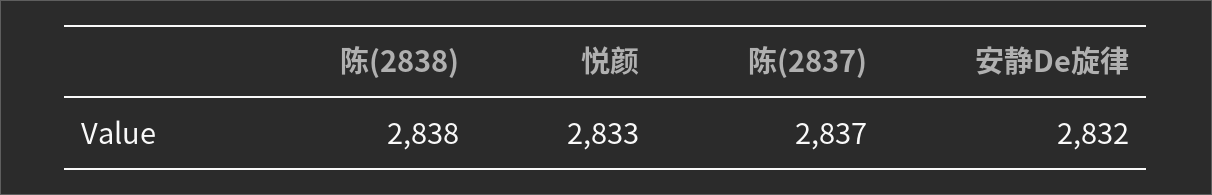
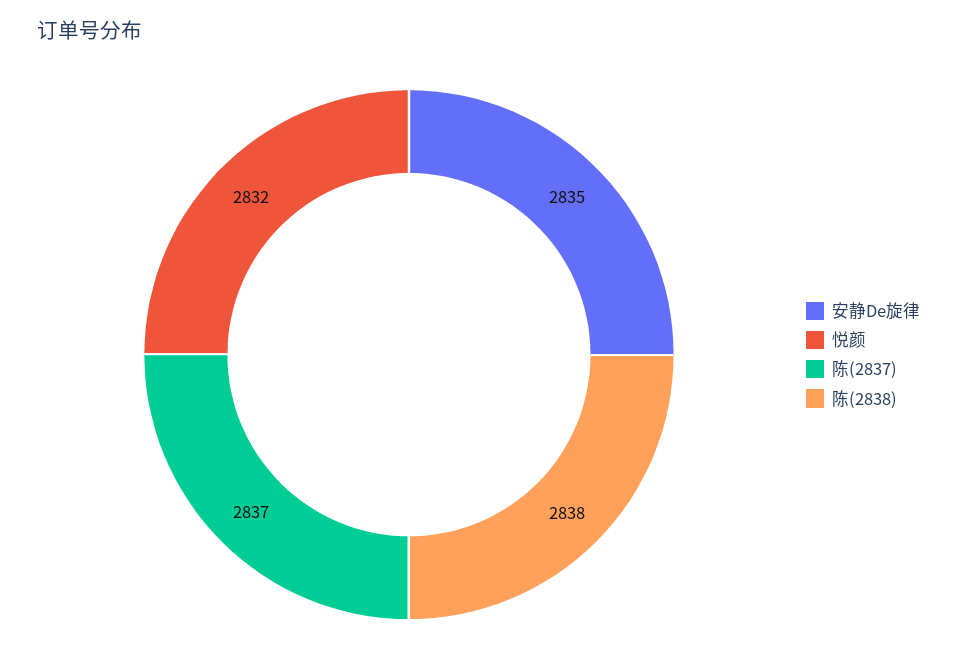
  {
    "陈(2838)": 2838,
-   "悦颜": 2833,
+   "悦颜": 2832,
    "陈(2837)": 2837,
-   "安静De旋律": 2832
+   "安静De旋律": 2835
  }

